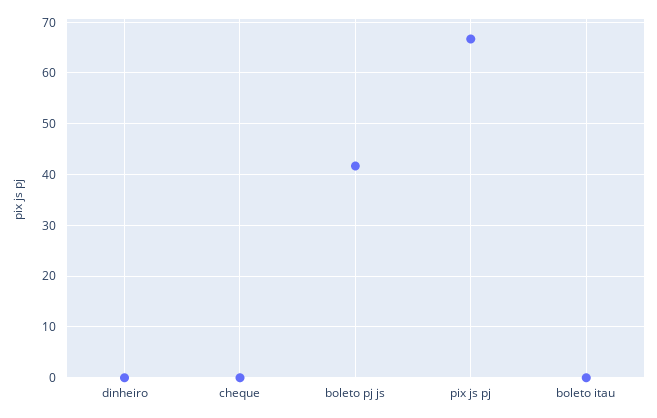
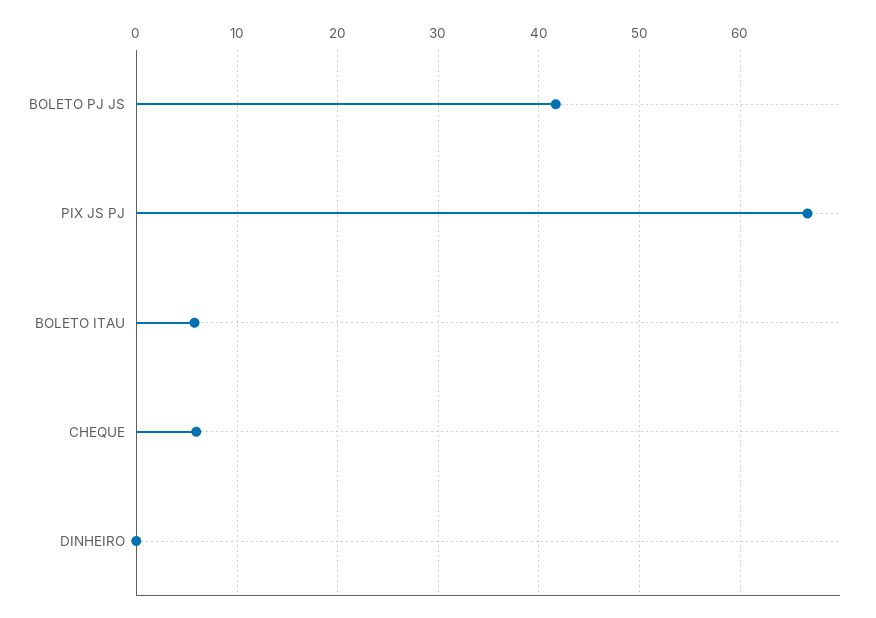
  {
    "dinheiro": 0,
-   "cheque": 0,
+   "cheque": 6,
    "boleto pj js": 42,
    "pix js pj": 67,
-   "boleto itau": 0
+   "boleto itau": 6
  }

